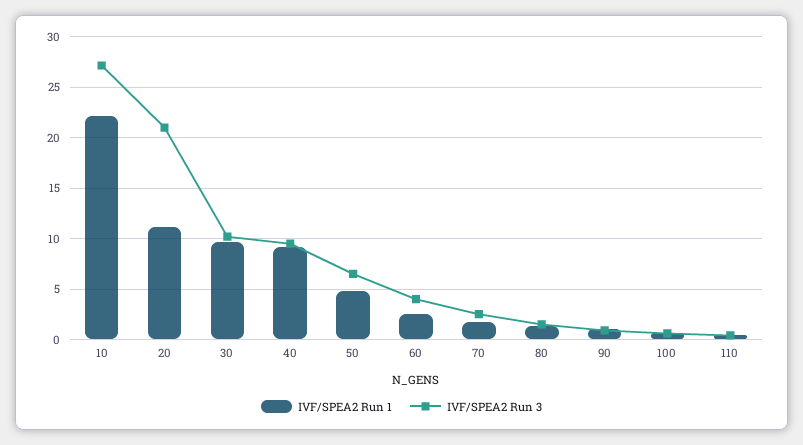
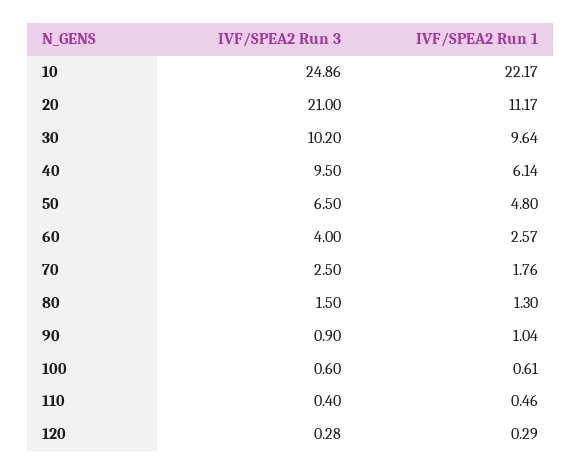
  {
    "IVF/SPEA2 Run 1": {
      "10": 22.17,
      "20": 11.17,
      "30": 9.64,
-     "40": 9,
+     "40": 6.14,
      "50": 4.8,
      "60": 2.57,
      "70": 1.76,
      "80": 1.3,
      "90": 1.04,
      "100": 0.61,
-     "110": 0.46
+     "110": 0.46,
+     "120": 0.29
    },
    "IVF/SPEA2 Run 3": {
-     "10": 27,
+     "10": 24.86,
      "20": 21,
      "30": 10.2,
      "40": 9.5,
      "50": 6.5,
      "60": 4,
      "70": 2.5,
      "80": 1.5,
      "90": 0.9,
      "100": 0.6,
-     "110": 0.4
+     "110": 0.4,
+     "120": 0.28
    }
  }

